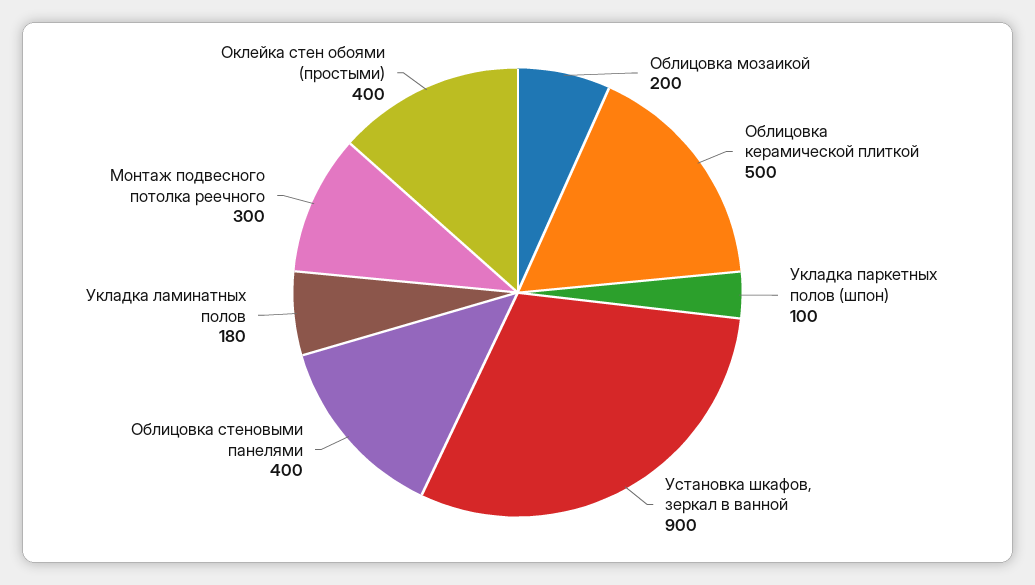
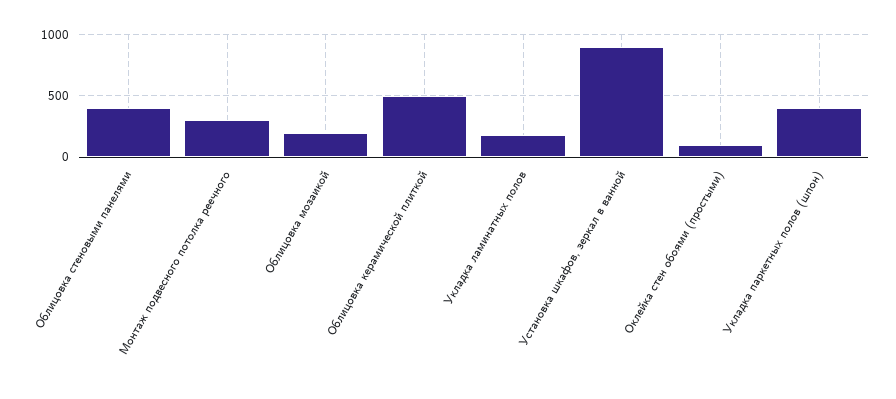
  {
    "Облицовка мозаикой": 200,
    "Облицовка керамической плиткой": 500,
-   "Укладка паркетных полов (шпон)": 100,
+   "Укладка паркетных полов (шпон)": 400,
    "Установка шкафов, зеркал в ванной": 900,
    "Облицовка стеновыми панелями": 400,
    "Укладка ламинатных полов": 180,
    "Монтаж подвесного потолка реечного": 300,
-   "Оклейка стен обоями (простыми)": 400
+   "Оклейка стен обоями (простыми)": 100
  }

